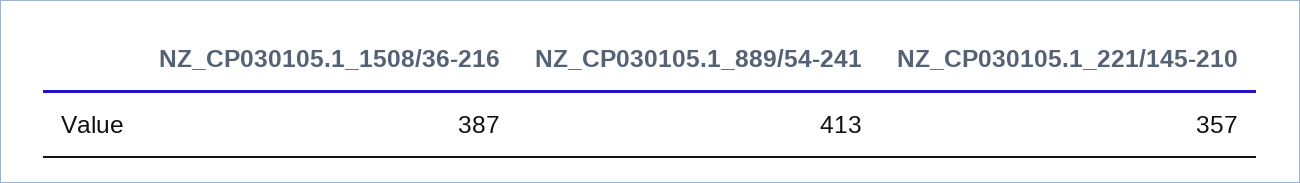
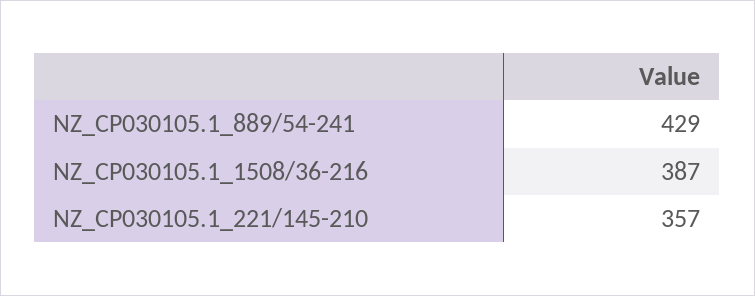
  {
    "NZ_CP030105.1_1508/36-216": 387,
-   "NZ_CP030105.1_889/54-241": 413,
+   "NZ_CP030105.1_889/54-241": 429,
    "NZ_CP030105.1_221/145-210": 357
  }

